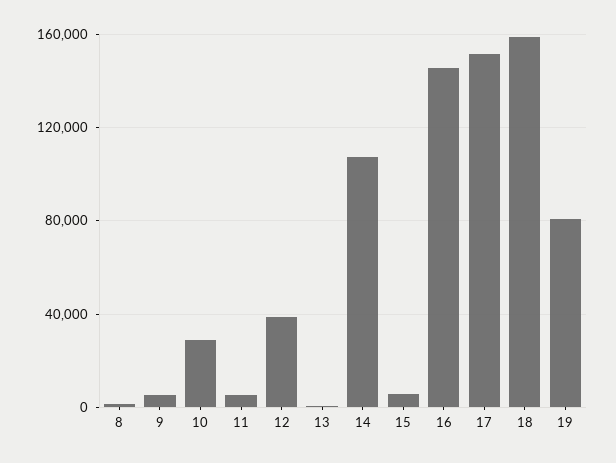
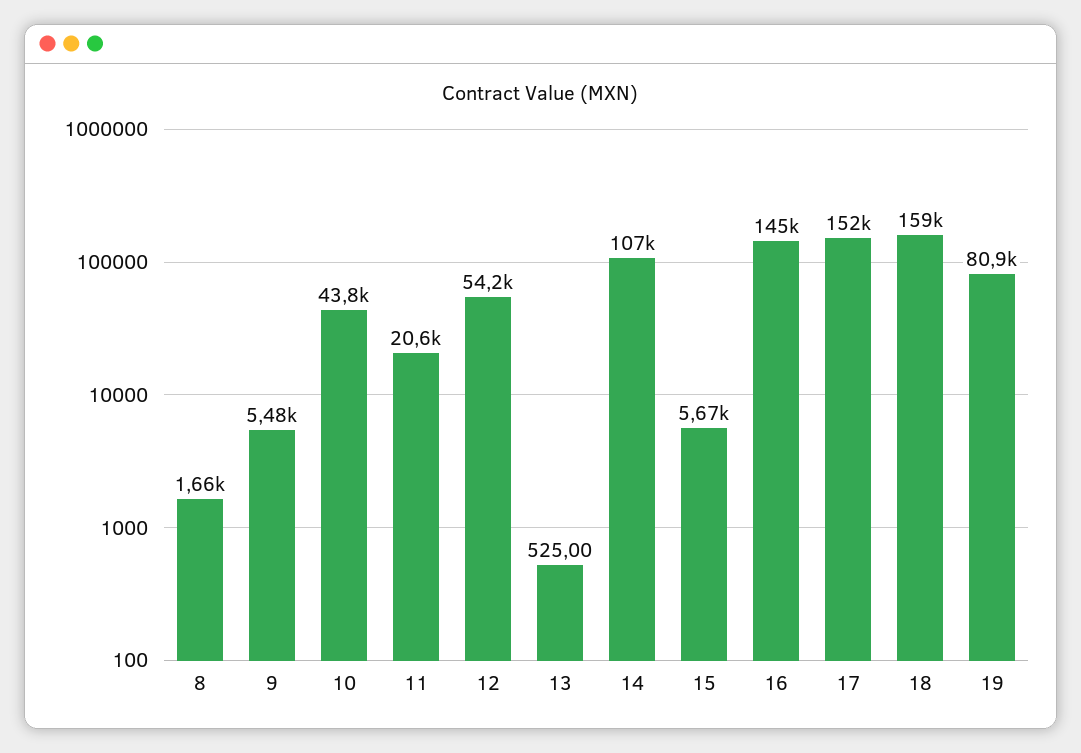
  {
    "8": 1660,
    "9": 5480,
-   "10": 30000,
+   "10": 43800,
-   "11": 5000,
+   "11": 20600,
-   "12": 40000,
+   "12": 54200,
    "13": 525,
    "14": 107000,
    "15": 5670,
    "16": 145000,
    "17": 152000,
    "18": 159000,
    "19": 80900
  }

